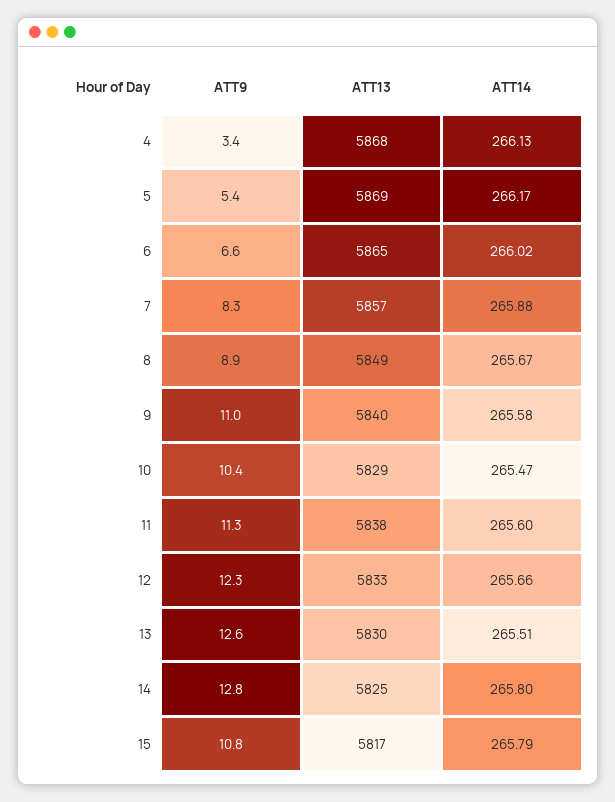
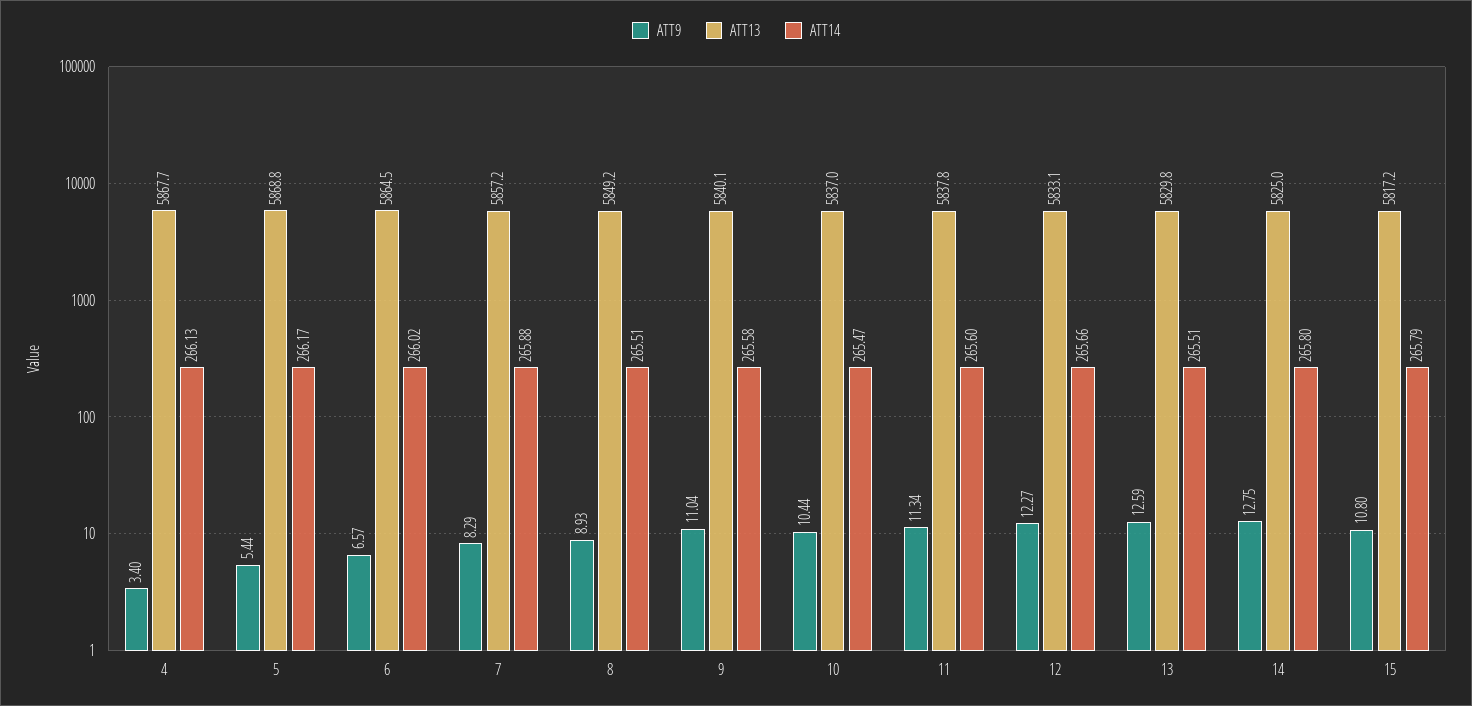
  {
    "ATT9": {
      "4": 3.4,
      "5": 5.44,
      "6": 6.57,
      "7": 8.29,
      "8": 8.93,
      "9": 11.04,
      "10": 10.44,
      "11": 11.34,
      "12": 12.27,
      "13": 12.59,
      "14": 12.75,
      "15": 10.8
    },
    "ATT13": {
      "4": 5867.7,
      "5": 5868.8,
      "6": 5864.5,
      "7": 5857.2,
      "8": 5849.2,
      "9": 5840.1,
-     "10": 5829,
+     "10": 5837,
      "11": 5837.8,
      "12": 5833.1,
      "13": 5829.8,
      "14": 5825,
      "15": 5817.2
    },
    "ATT14": {
      "4": 266.13,
      "5": 266.17,
      "6": 266.02,
      "7": 265.88,
-     "8": 265.67,
+     "8": 265.51,
      "9": 265.58,
      "10": 265.47,
      "11": 265.6,
      "12": 265.66,
      "13": 265.51,
      "14": 265.8,
      "15": 265.79
    }
  }

